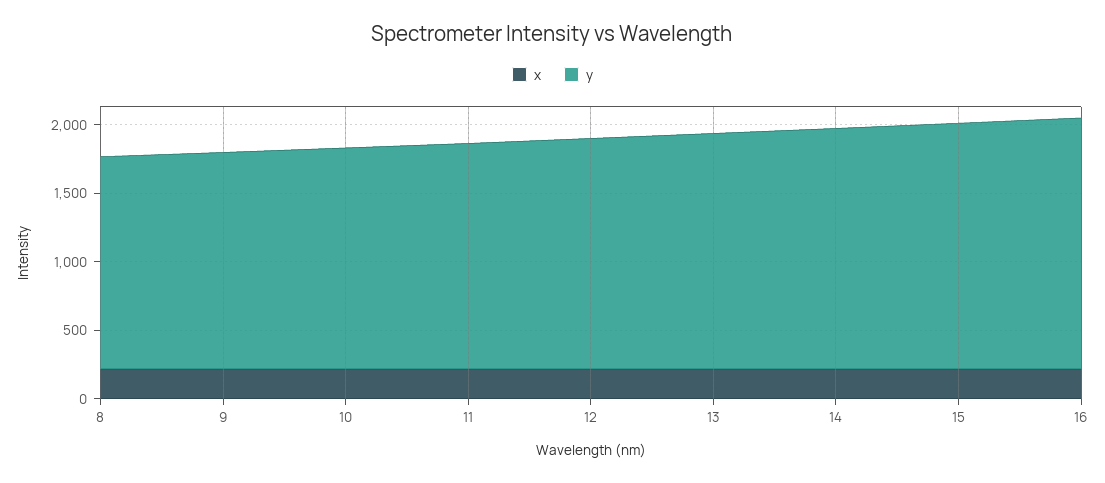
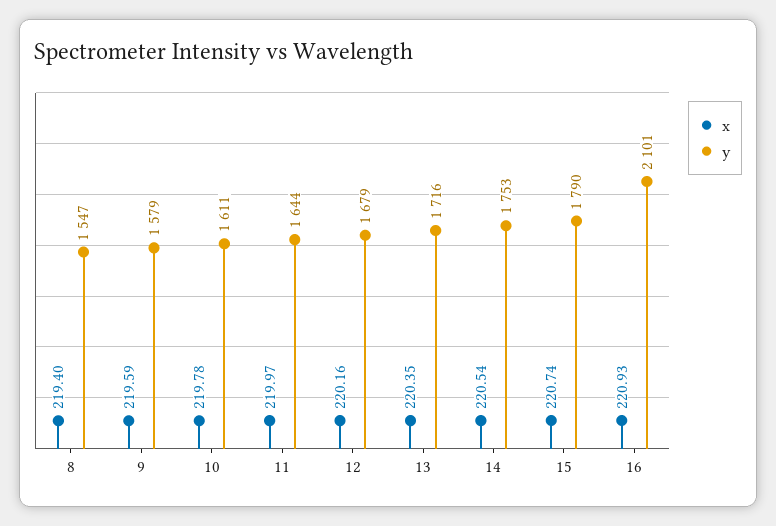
  {
    "x": {
      "8": 219.4,
      "9": 219.59,
      "10": 219.78,
      "11": 219.97,
      "12": 220.16,
      "13": 220.35,
      "14": 220.54,
      "15": 220.74,
      "16": 220.93
    },
    "y": {
      "8": 1547,
      "9": 1579,
      "10": 1611,
      "11": 1644,
      "12": 1679,
      "13": 1716,
      "14": 1753,
      "15": 1790,
-     "16": 1800
+     "16": 2101
    }
  }

